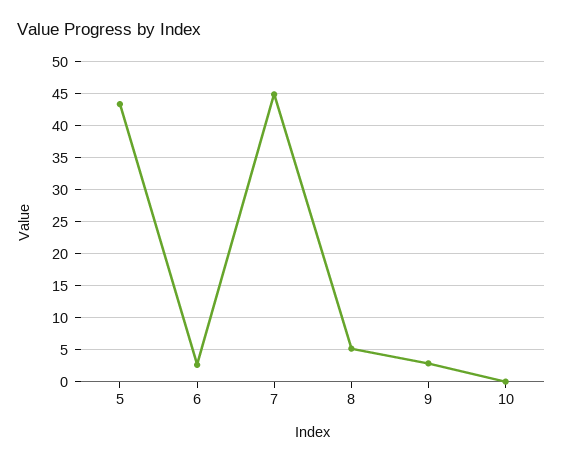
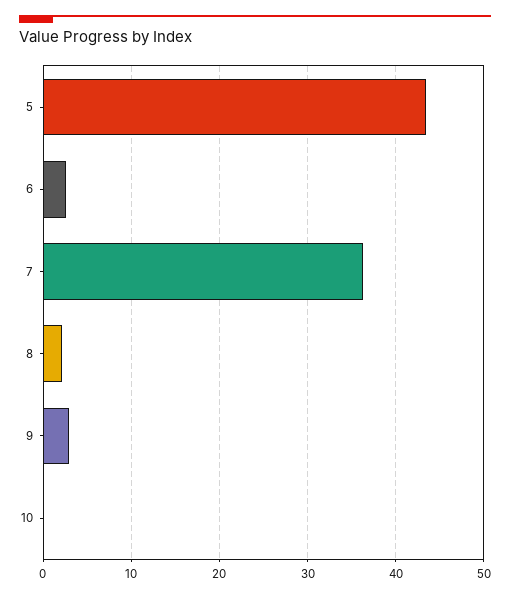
  {
    "5": 43,
    "6": 3,
-   "7": 45,
+   "7": 36,
-   "8": 5,
+   "8": 2,
    "9": 3,
    "10": 0
  }

